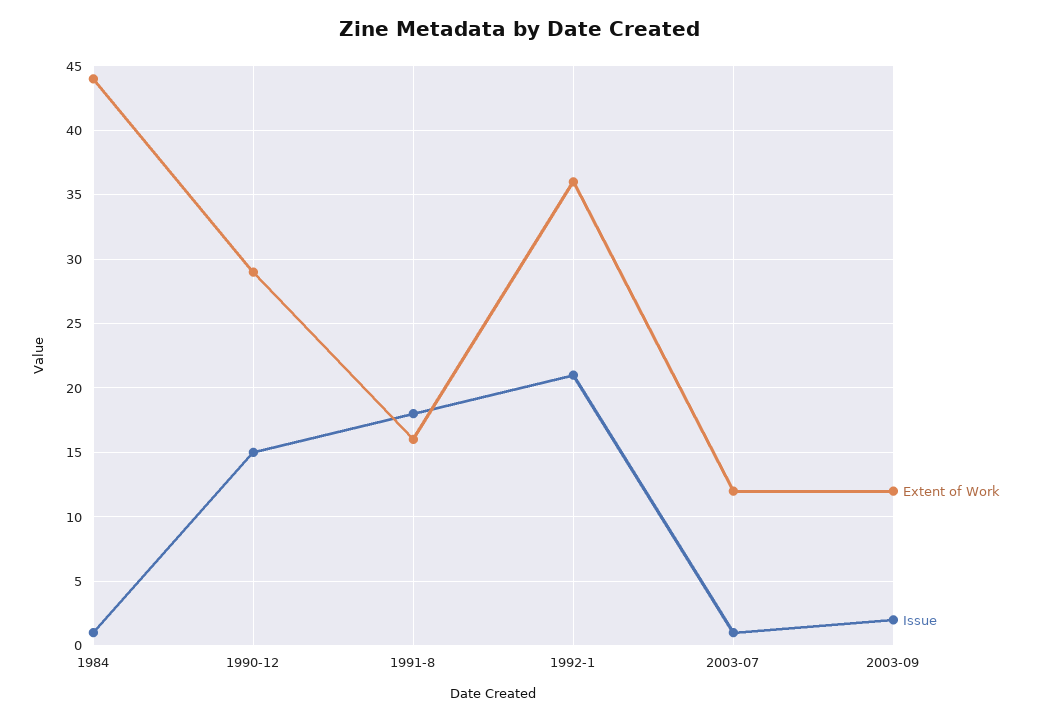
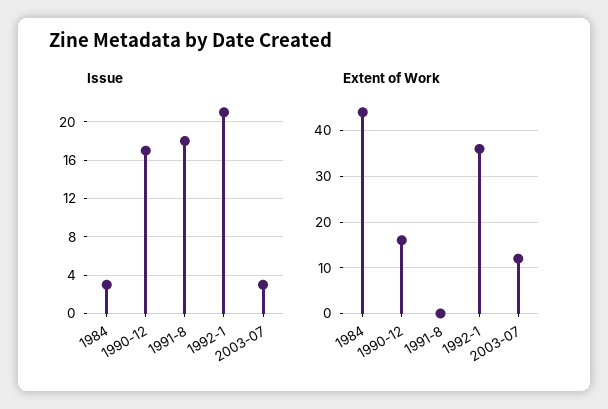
  {
    "Extent of Work": {
      "1984": 44,
-     "1990-12": 29,
+     "1990-12": 15,
-     "1991-8": 16,
+     "1991-8": 0,
      "1992-1": 36,
-     "2003-07": 12,
+     "2003-07": 12
-     "2003-09": 12
    },
    "Issue": {
-     "1984": 1,
+     "1984": 3,
-     "1990-12": 15,
+     "1990-12": 17,
      "1991-8": 18,
      "1992-1": 21,
-     "2003-07": 1,
+     "2003-07": 3
-     "2003-09": 2
    }
  }

